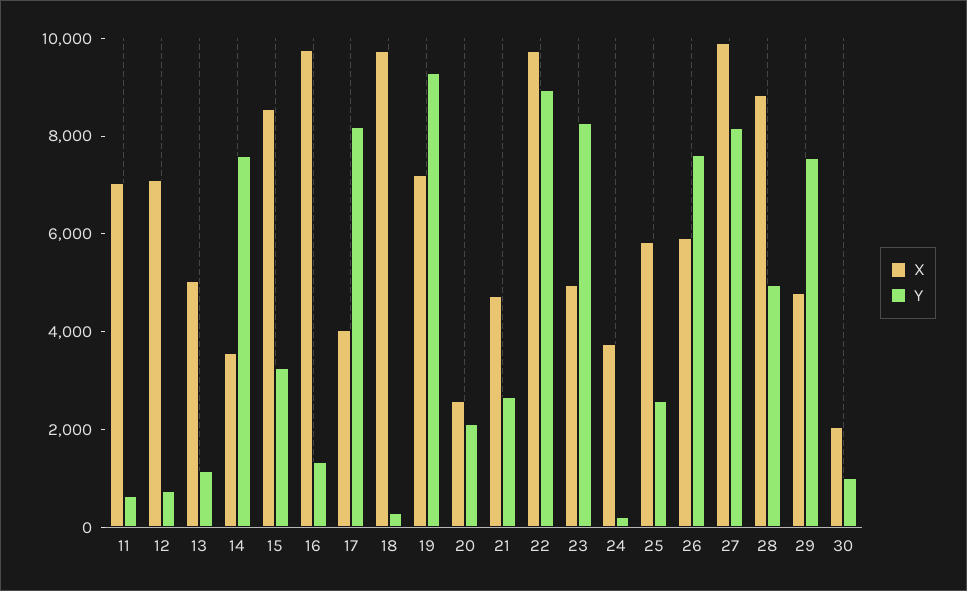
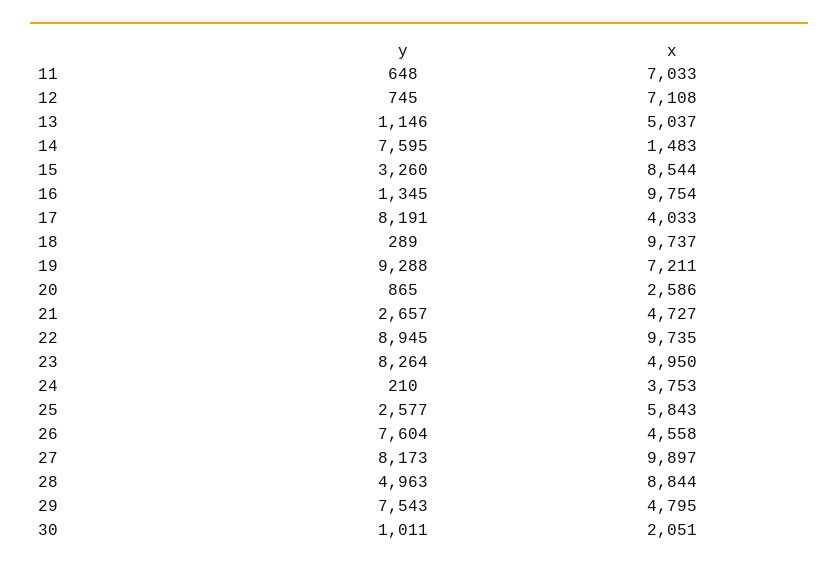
  {
    "X": {
      "11": 7033,
      "12": 7108,
      "13": 5037,
-     "14": 3500,
+     "14": 1483,
      "15": 8544,
      "16": 9754,
      "17": 4033,
      "18": 9737,
      "19": 7211,
      "20": 2586,
      "21": 4727,
      "22": 9735,
      "23": 4950,
      "24": 3753,
      "25": 5843,
-     "26": 6000,
+     "26": 4558,
      "27": 9897,
      "28": 8844,
      "29": 4795,
      "30": 2051
    },
    "Y": {
      "11": 648,
      "12": 745,
      "13": 1146,
      "14": 7595,
      "15": 3260,
      "16": 1345,
      "17": 8191,
      "18": 289,
      "19": 9288,
-     "20": 2000,
+     "20": 865,
      "21": 2657,
      "22": 8945,
      "23": 8264,
      "24": 210,
      "25": 2577,
      "26": 7604,
      "27": 8173,
      "28": 4963,
      "29": 7543,
      "30": 1011
    }
  }

